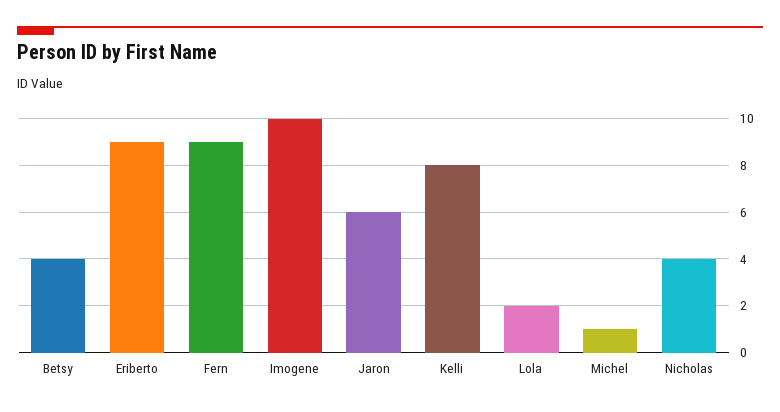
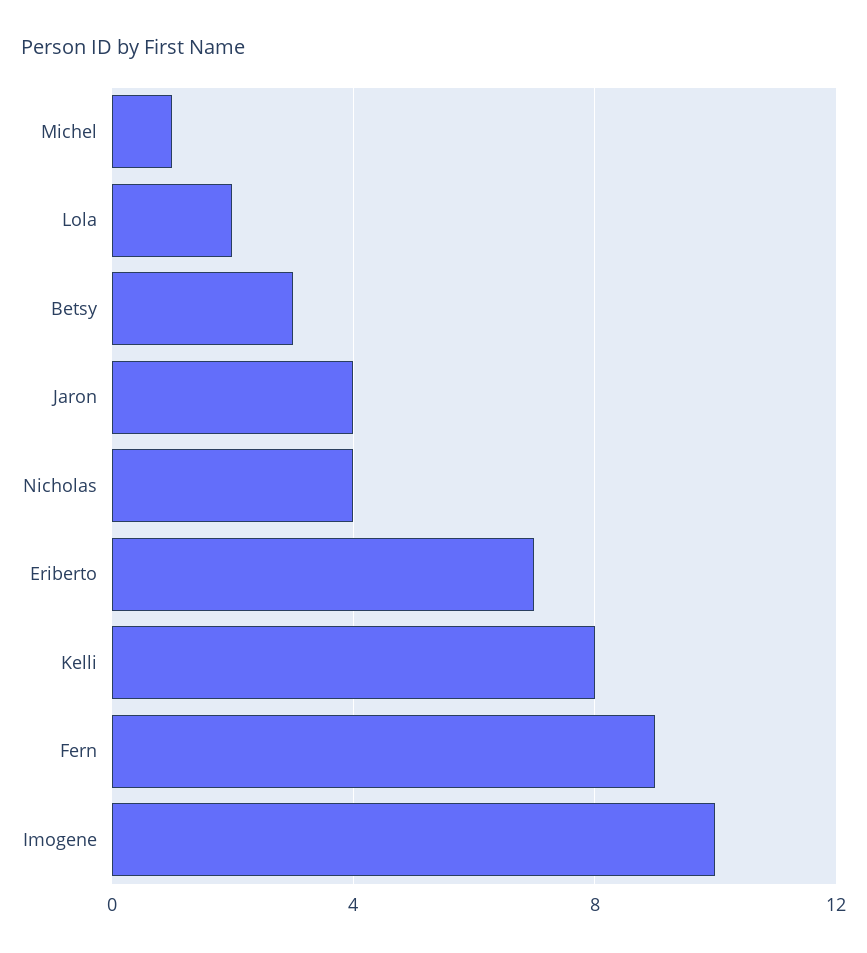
  {
-   "Betsy": 4,
+   "Betsy": 3,
-   "Eriberto": 9,
+   "Eriberto": 7,
    "Fern": 9,
    "Imogene": 10,
-   "Jaron": 6,
+   "Jaron": 4,
    "Kelli": 8,
    "Lola": 2,
    "Michel": 1,
    "Nicholas": 4
  }

